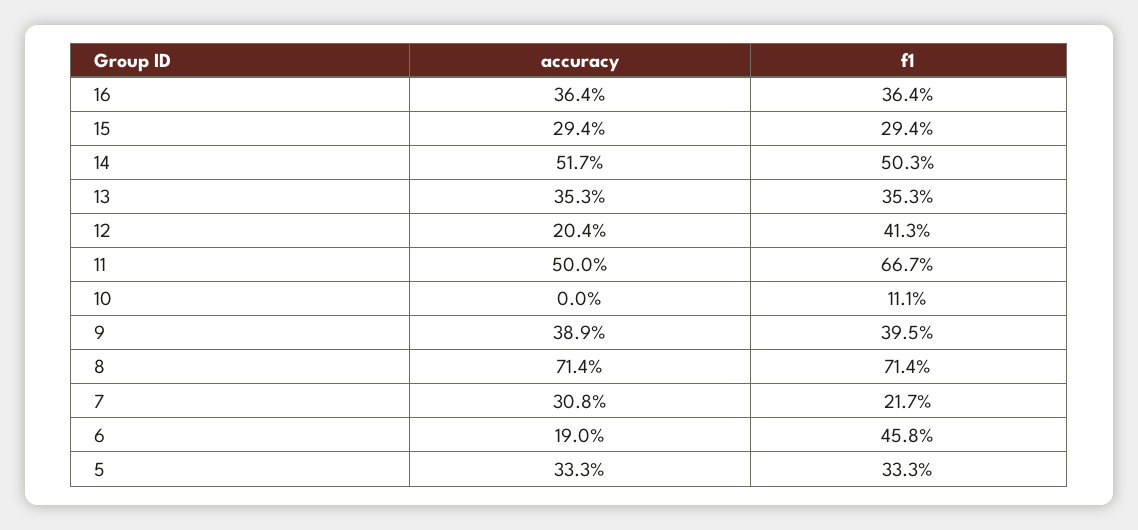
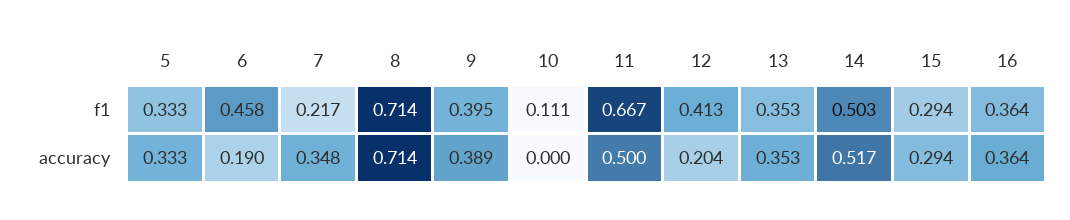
  {
    "accuracy": {
      "16": 0.364,
      "15": 0.294,
      "14": 0.517,
      "13": 0.353,
      "12": 0.204,
      "11": 0.5,
      "10": 0,
      "9": 0.389,
      "8": 0.714,
-     "7": 0.308,
+     "7": 0.348,
      "6": 0.19,
      "5": 0.333
    },
    "f1": {
      "16": 0.364,
      "15": 0.294,
      "14": 0.503,
      "13": 0.353,
      "12": 0.413,
      "11": 0.667,
      "10": 0.111,
      "9": 0.395,
      "8": 0.714,
      "7": 0.217,
      "6": 0.458,
      "5": 0.333
    }
  }

